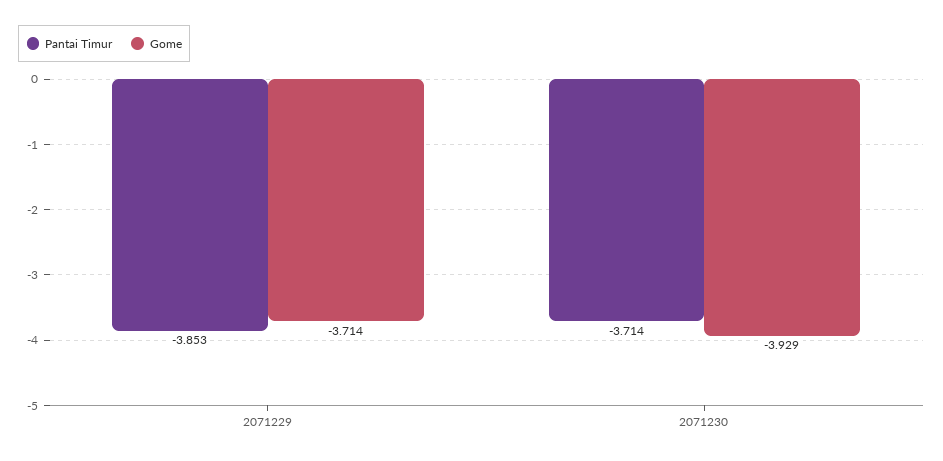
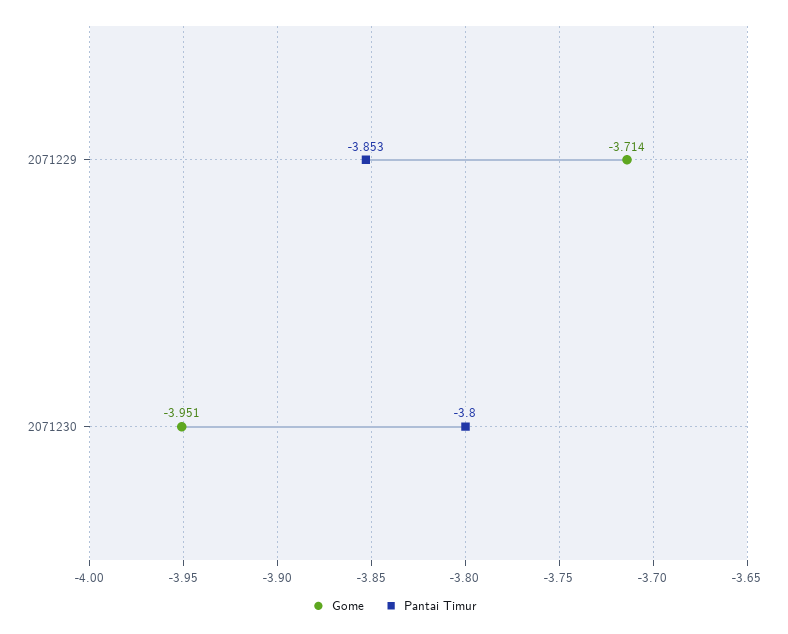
  {
    "Pantai Timur": {
      "2071229": -3.853,
-     "2071230": -3.714
+     "2071230": -3.8
    },
    "Gome": {
      "2071229": -3.714,
-     "2071230": -3.929
+     "2071230": -3.951
    }
  }

